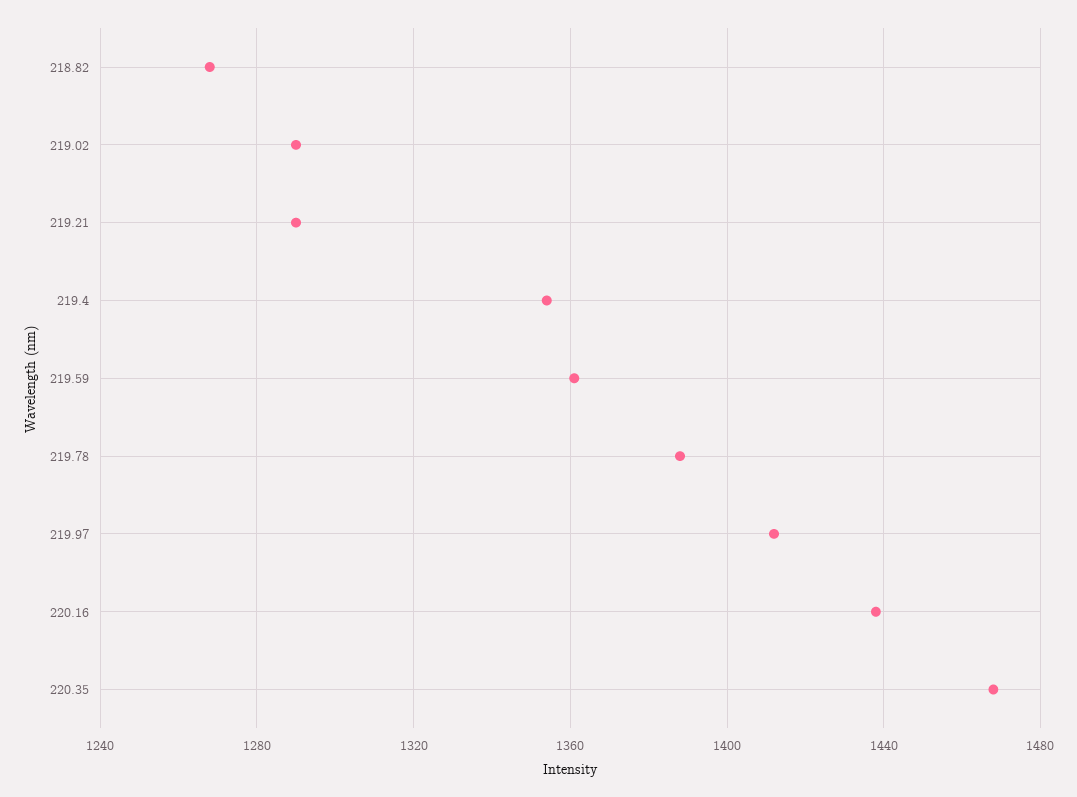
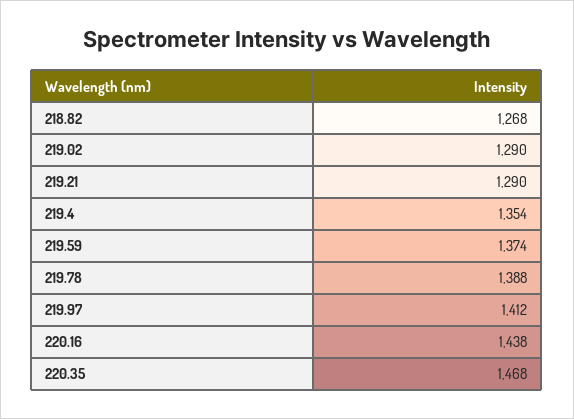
  {
    "218.82": 1268,
    "219.02": 1290,
    "219.21": 1290,
    "219.4": 1354,
-   "219.59": 1360,
+   "219.59": 1374,
    "219.78": 1388,
    "219.97": 1412,
    "220.16": 1438,
    "220.35": 1468
  }

